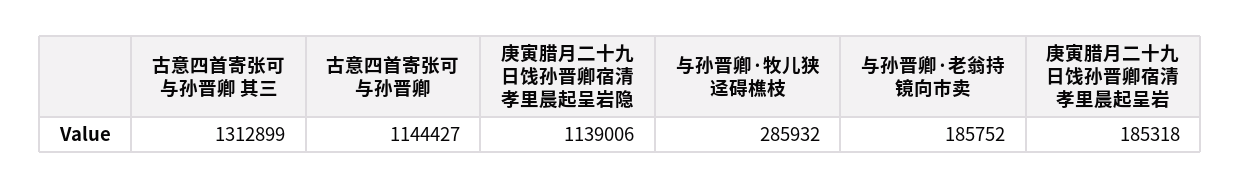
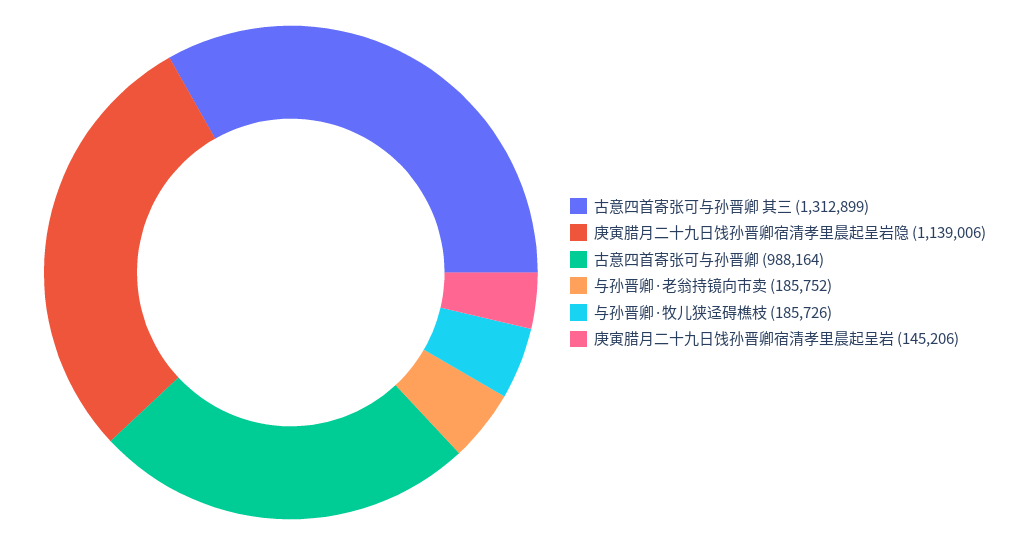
  {
    "古意四首寄张可与孙晋卿 其三": 1312899,
-   "古意四首寄张可与孙晋卿": 1144427,
+   "古意四首寄张可与孙晋卿": 988164,
    "庚寅腊月二十九日饯孙晋卿宿清孝里晨起呈岩隐": 1139006,
-   "与孙晋卿·牧儿狭迳碍樵枝": 285932,
+   "与孙晋卿·牧儿狭迳碍樵枝": 185726,
    "与孙晋卿·老翁持镜向市卖": 185752,
-   "庚寅腊月二十九日饯孙晋卿宿清孝里晨起呈岩": 185318
+   "庚寅腊月二十九日饯孙晋卿宿清孝里晨起呈岩": 145206
  }

